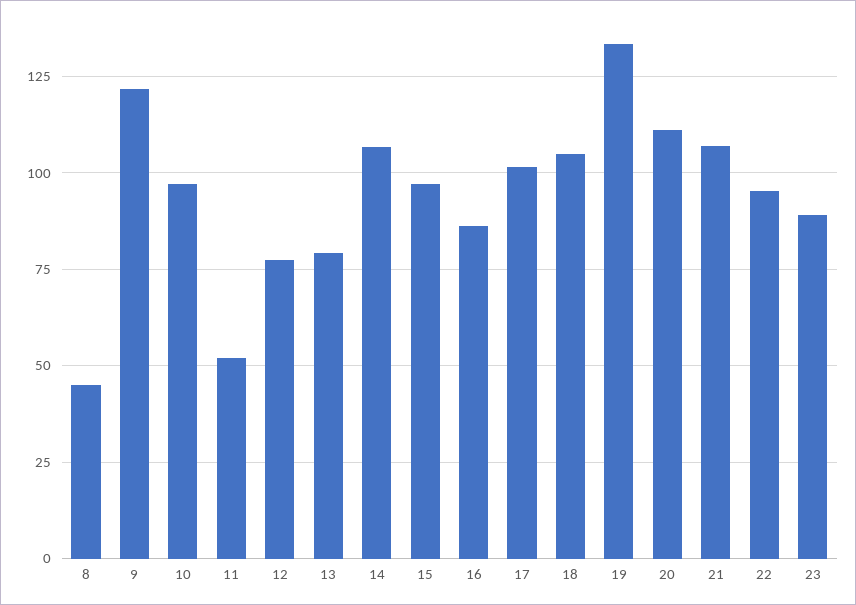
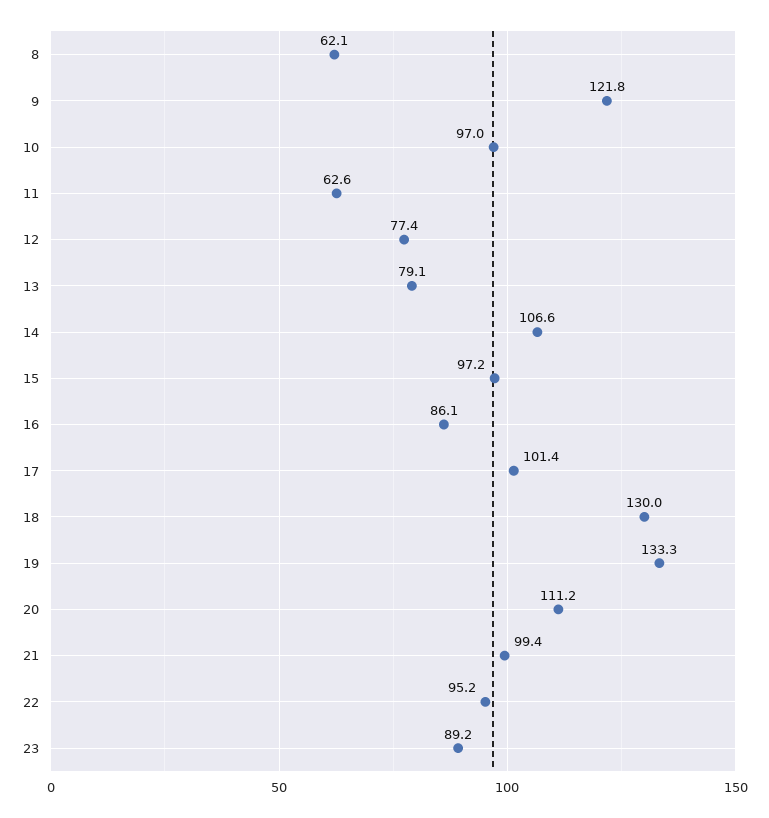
  {
-   "8": 45,
+   "8": 62.1,
    "9": 121.8,
    "10": 97,
-   "11": 52.5,
+   "11": 62.6,
    "12": 77.4,
    "13": 79.1,
    "14": 106.6,
    "15": 97.2,
    "16": 86.1,
    "17": 101.4,
-   "18": 105,
+   "18": 130,
    "19": 133.3,
    "20": 111.2,
-   "21": 107.5,
+   "21": 99.4,
    "22": 95.2,
    "23": 89.2
  }

